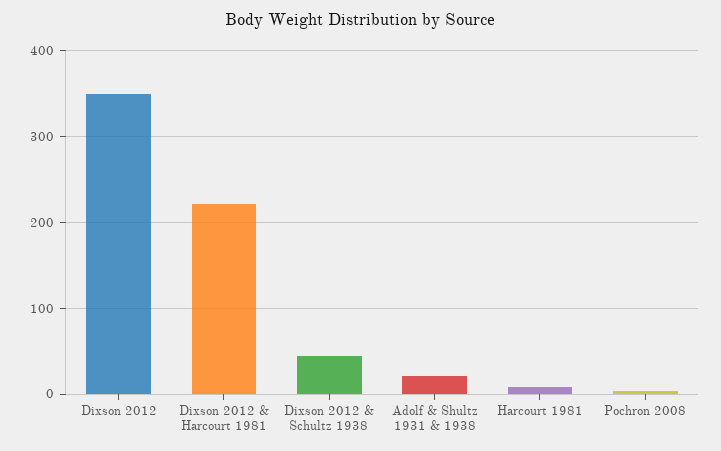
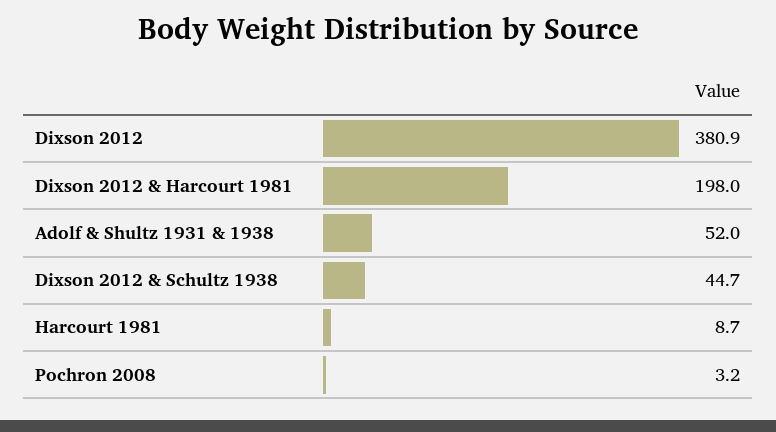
  {
-   "Dixson 2012": 350,
+   "Dixson 2012": 380.9,
-   "Dixson 2012 & Harcourt 1981": 220,
+   "Dixson 2012 & Harcourt 1981": 198,
    "Dixson 2012 & Schultz 1938": 44.7,
-   "Adolf & Shultz 1931 & 1938": 20,
+   "Adolf & Shultz 1931 & 1938": 52,
    "Harcourt 1981": 8.7,
    "Pochron 2008": 3.2
  }

